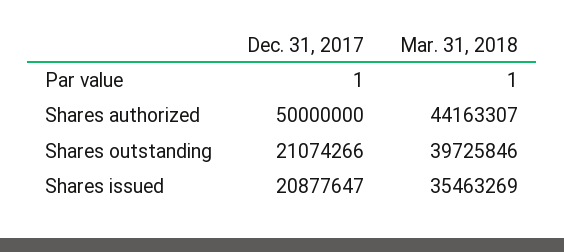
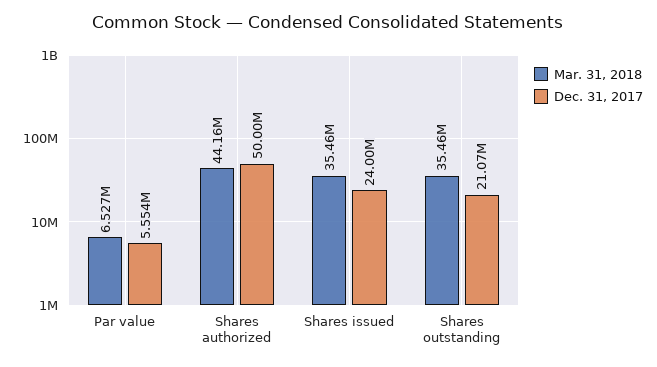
  {
    "Dec. 31, 2017": {
-     "Par value": 1,
+     "Par value": 5554000,
      "Shares authorized": 50000000,
      "Shares outstanding": 21074266,
-     "Shares issued": 20877647
+     "Shares issued": 24000000
    },
    "Mar. 31, 2018": {
-     "Par value": 1,
+     "Par value": 6527000,
      "Shares authorized": 44163307,
-     "Shares outstanding": 39725846,
+     "Shares outstanding": 35460000,
      "Shares issued": 35463269
    }
  }

